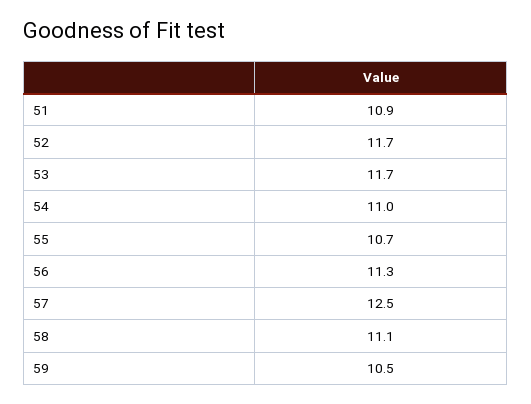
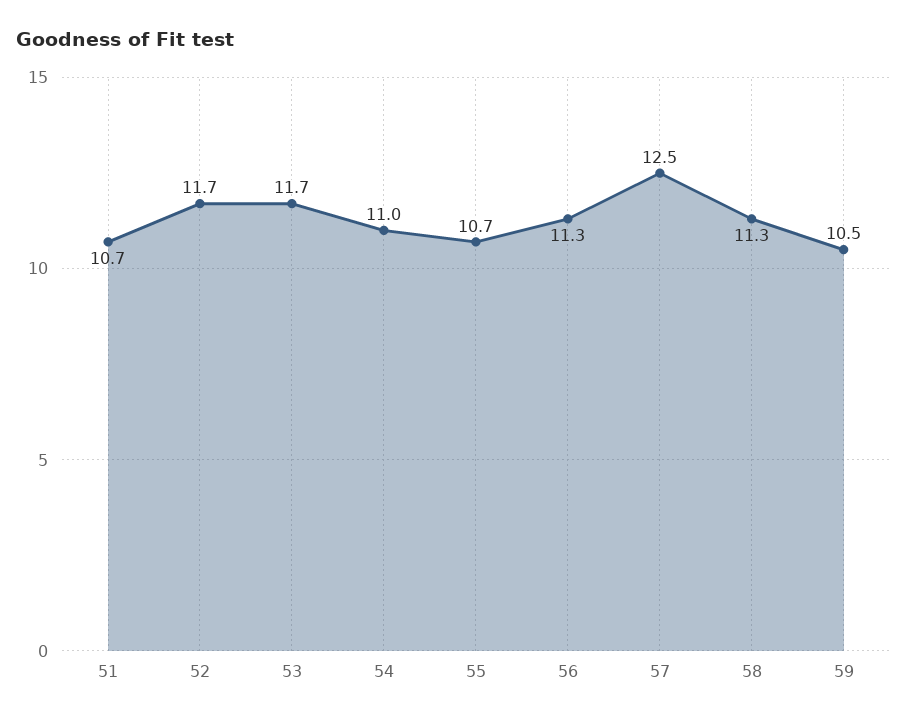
  {
-   "51": 10.9,
+   "51": 10.7,
    "52": 11.7,
    "53": 11.7,
    "54": 11,
    "55": 10.7,
    "56": 11.3,
    "57": 12.5,
-   "58": 11.1,
+   "58": 11.3,
    "59": 10.5
  }

